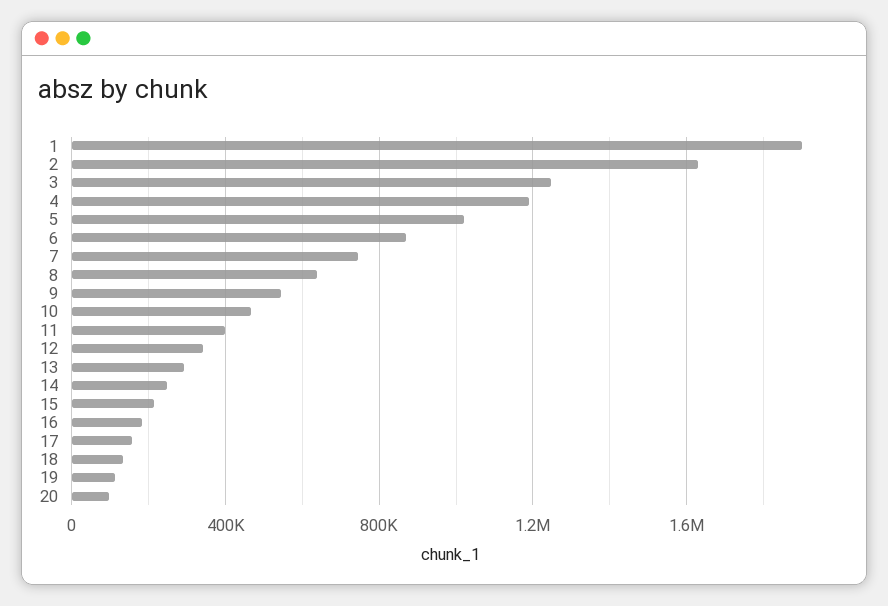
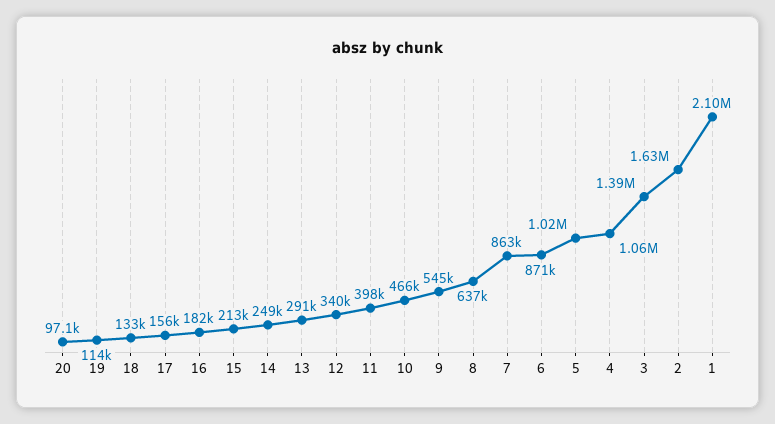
  {
-   "1": 1900000,
+   "1": 2100000,
    "2": 1630000,
-   "3": 1250000,
+   "3": 1390000,
-   "4": 1200000,
+   "4": 1060000,
    "5": 1020000,
    "6": 871000,
-   "7": 750000,
+   "7": 863000,
    "8": 637000,
    "9": 545000,
    "10": 466000,
    "11": 398000,
    "12": 340000,
    "13": 291000,
    "14": 249000,
    "15": 213000,
    "16": 182000,
    "17": 156000,
    "18": 133000,
    "19": 114000,
    "20": 97100
  }

